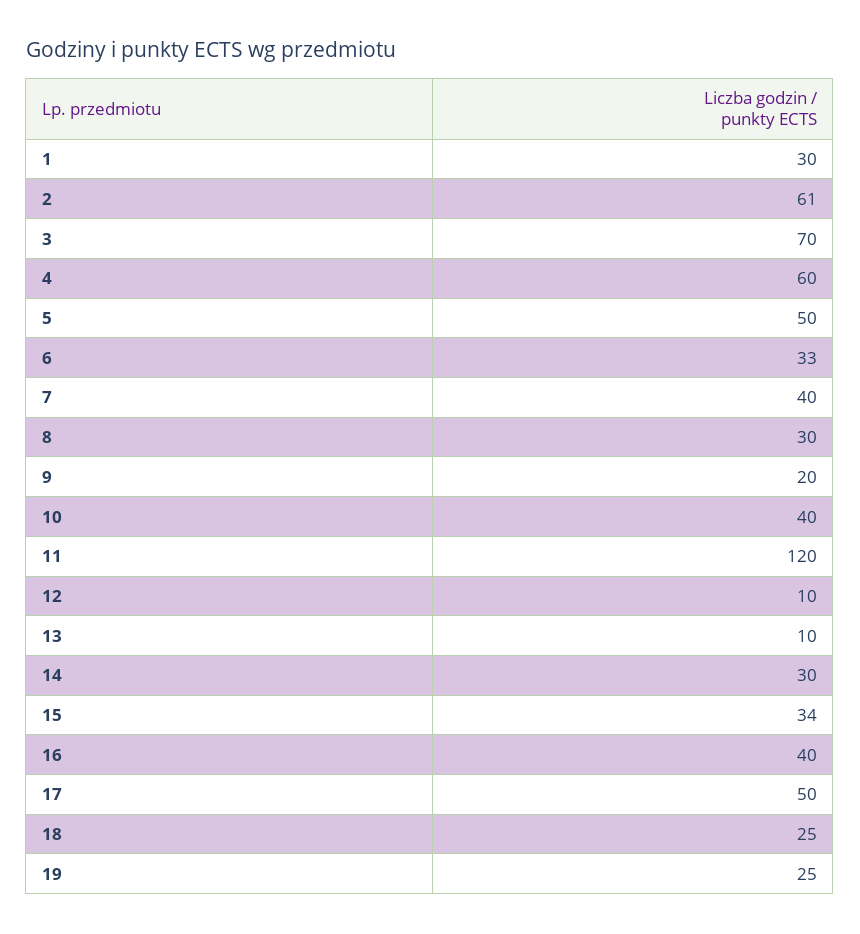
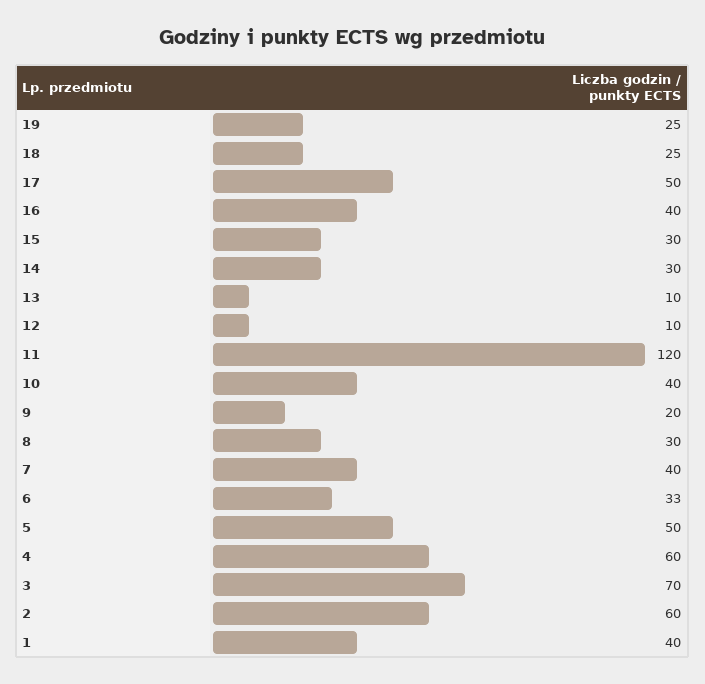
  {
-   "1": 30,
+   "1": 40,
-   "2": 61,
+   "2": 60,
    "3": 70,
    "4": 60,
    "5": 50,
    "6": 33,
    "7": 40,
    "8": 30,
    "9": 20,
    "10": 40,
    "11": 120,
    "12": 10,
    "13": 10,
    "14": 30,
-   "15": 34,
+   "15": 30,
    "16": 40,
    "17": 50,
    "18": 25,
    "19": 25
  }

